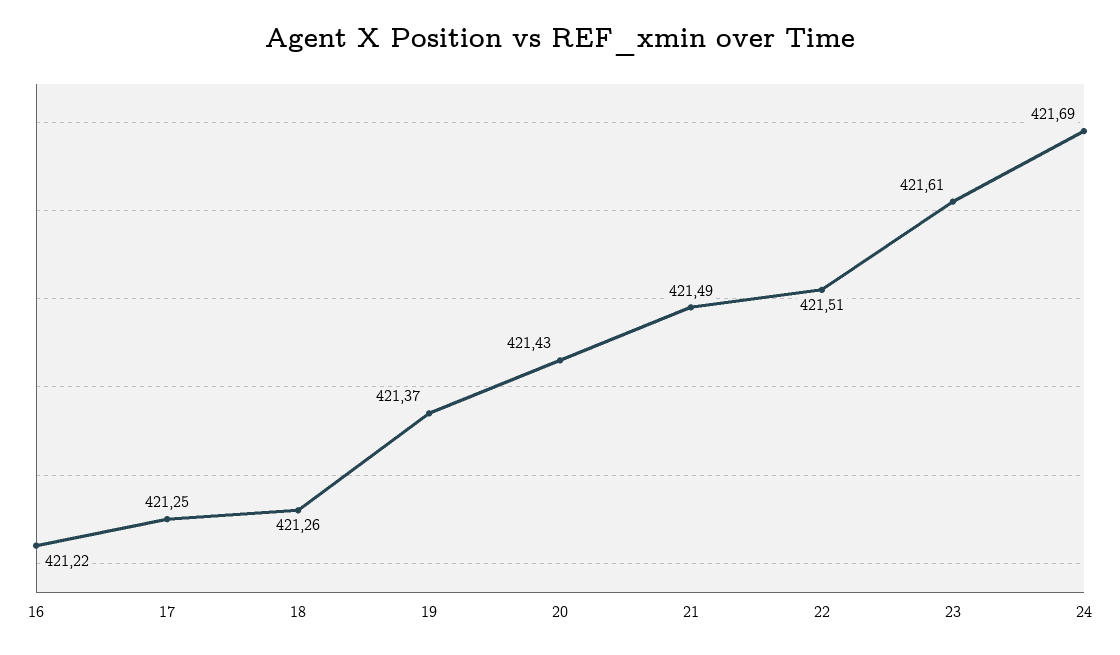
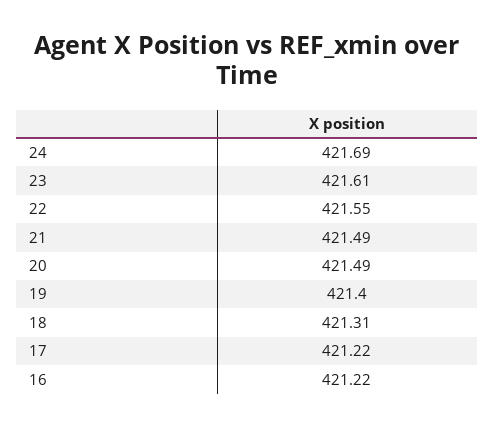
  {
    "16": 421.22,
-   "17": 421.25,
+   "17": 421.22,
-   "18": 421.26,
+   "18": 421.31,
-   "19": 421.37,
+   "19": 421.4,
-   "20": 421.43,
+   "20": 421.49,
    "21": 421.49,
-   "22": 421.51,
+   "22": 421.55,
    "23": 421.61,
    "24": 421.69
  }

